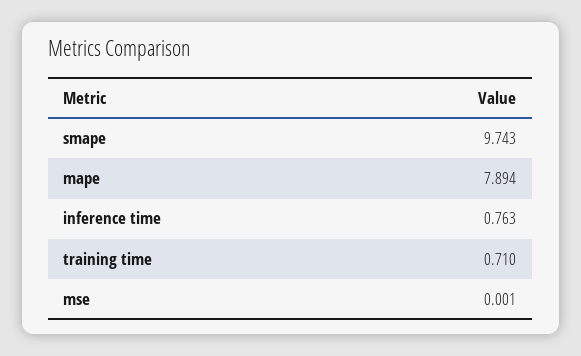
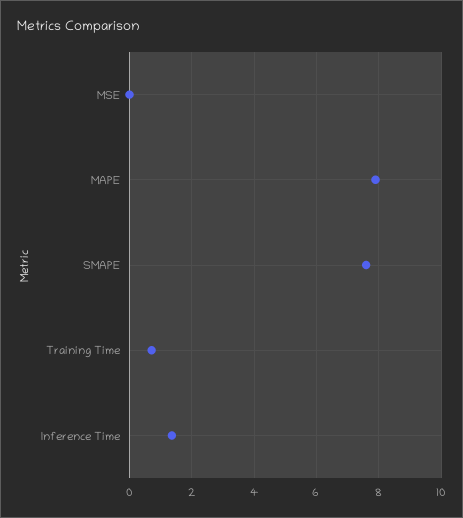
  {
-   "smape": 9.743,
+   "smape": 7.6,
    "mape": 7.894,
-   "inference time": 0.763,
+   "inference time": 1.4,
    "training time": 0.71,
    "mse": 0.001
  }

